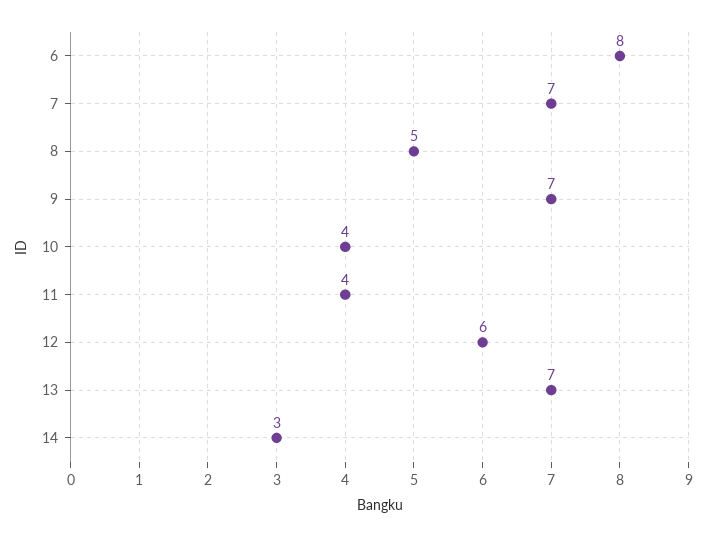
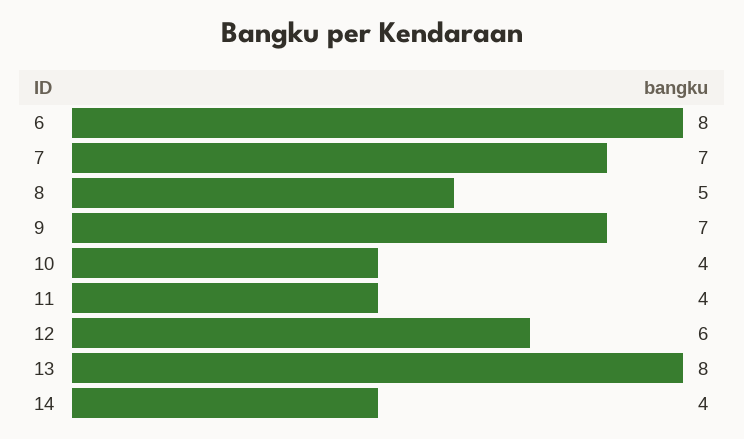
  {
    "6": 8,
    "7": 7,
    "8": 5,
    "9": 7,
    "10": 4,
    "11": 4,
    "12": 6,
-   "13": 7,
+   "13": 8,
-   "14": 3
+   "14": 4
  }

